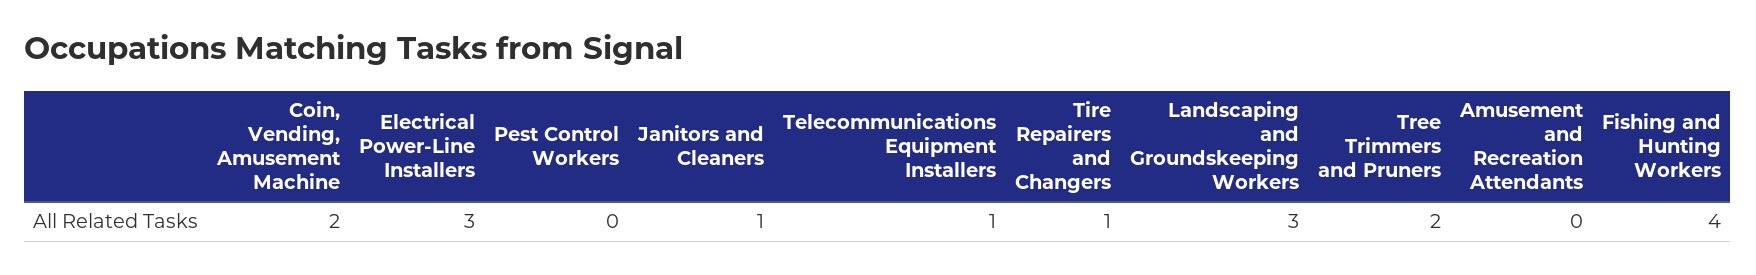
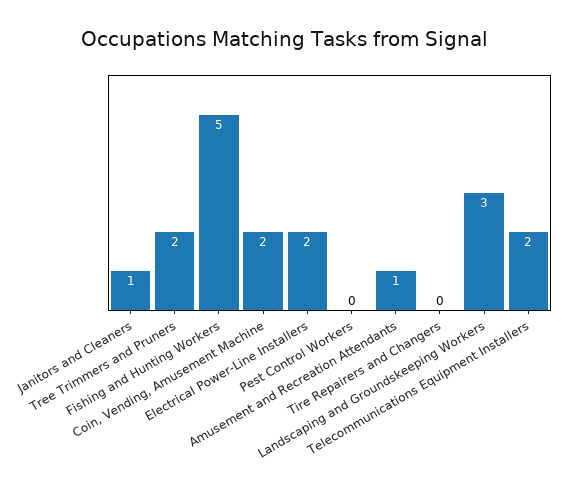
  {
    "Coin, Vending, Amusement Machine": 2,
-   "Electrical Power-Line Installers": 3,
+   "Electrical Power-Line Installers": 2,
    "Pest Control Workers": 0,
    "Janitors and Cleaners": 1,
-   "Telecommunications Equipment Installers": 1,
+   "Telecommunications Equipment Installers": 2,
-   "Tire Repairers and Changers": 1,
+   "Tire Repairers and Changers": 0,
    "Landscaping and Groundskeeping Workers": 3,
    "Tree Trimmers and Pruners": 2,
-   "Amusement and Recreation Attendants": 0,
+   "Amusement and Recreation Attendants": 1,
-   "Fishing and Hunting Workers": 4
+   "Fishing and Hunting Workers": 5
  }

